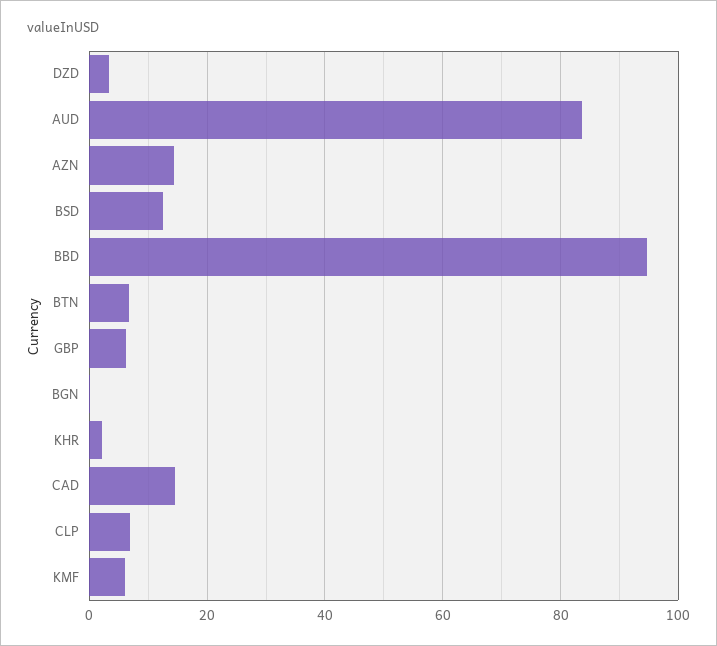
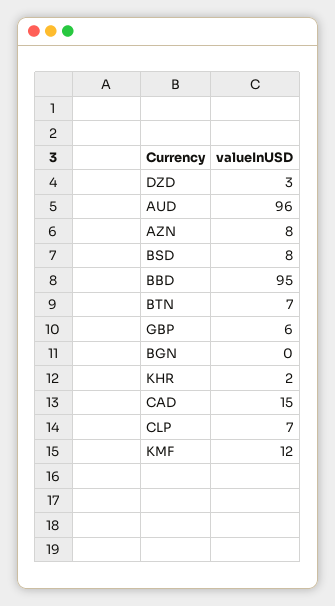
  {
    "DZD": 3,
-   "AUD": 84,
+   "AUD": 96,
-   "AZN": 14,
+   "AZN": 8,
-   "BSD": 12,
+   "BSD": 8,
    "BBD": 95,
    "BTN": 7,
    "GBP": 6,
    "BGN": 0,
    "KHR": 2,
    "CAD": 15,
    "CLP": 7,
-   "KMF": 6
+   "KMF": 12
  }

